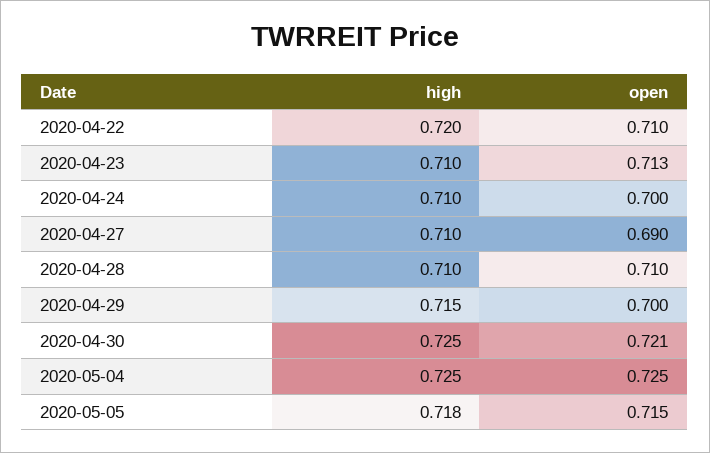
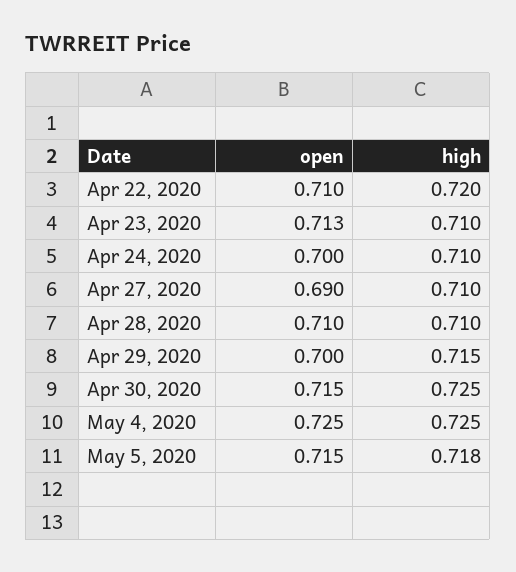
  {
    "high": {
      "2020-04-22": 0.72,
      "2020-04-23": 0.71,
      "2020-04-24": 0.71,
      "2020-04-27": 0.71,
      "2020-04-28": 0.71,
      "2020-04-29": 0.715,
      "2020-04-30": 0.725,
      "2020-05-04": 0.725,
      "2020-05-05": 0.718
    },
    "open": {
      "2020-04-22": 0.71,
      "2020-04-23": 0.713,
      "2020-04-24": 0.7,
      "2020-04-27": 0.69,
      "2020-04-28": 0.71,
      "2020-04-29": 0.7,
-     "2020-04-30": 0.721,
+     "2020-04-30": 0.715,
      "2020-05-04": 0.725,
      "2020-05-05": 0.715
    }
  }

